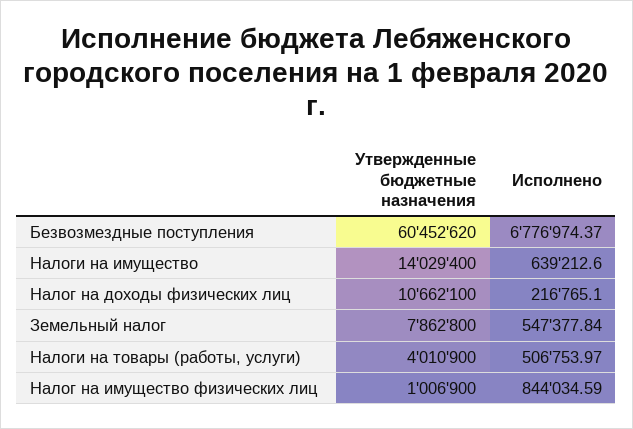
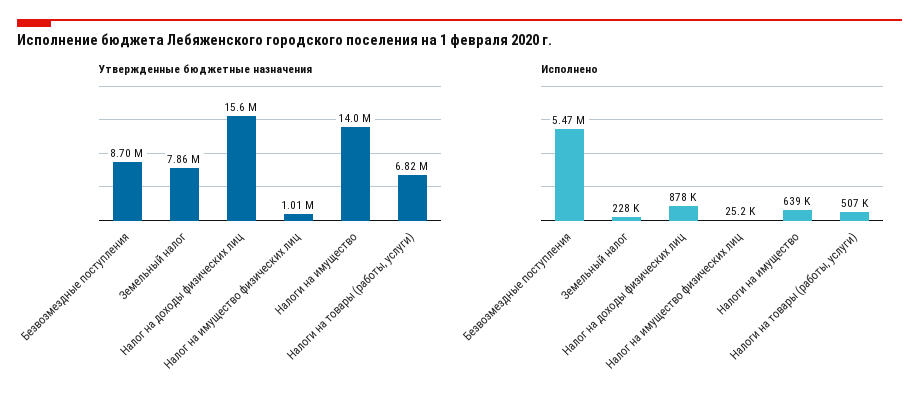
  {
    "Утвержденные бюджетные назначения": {
-     "Безвозмездные поступления": 60452620,
+     "Безвозмездные поступления": 8700000,
      "Налоги на имущество": 14029400,
-     "Налог на доходы физических лиц": 10662100,
+     "Налог на доходы физических лиц": 15600000,
      "Земельный налог": 7862800,
-     "Налоги на товары (работы, услуги)": 4010900,
+     "Налоги на товары (работы, услуги)": 6820000,
      "Налог на имущество физических лиц": 1006900
    },
    "Исполнено": {
-     "Безвозмездные поступления": 6776974.37,
+     "Безвозмездные поступления": 5470000,
      "Налоги на имущество": 639212.6,
-     "Налог на доходы физических лиц": 216765.1,
+     "Налог на доходы физических лиц": 878000,
-     "Земельный налог": 547377.84,
+     "Земельный налог": 228000,
      "Налоги на товары (работы, услуги)": 506753.97,
-     "Налог на имущество физических лиц": 844034.59
+     "Налог на имущество физических лиц": 25200
    }
  }

